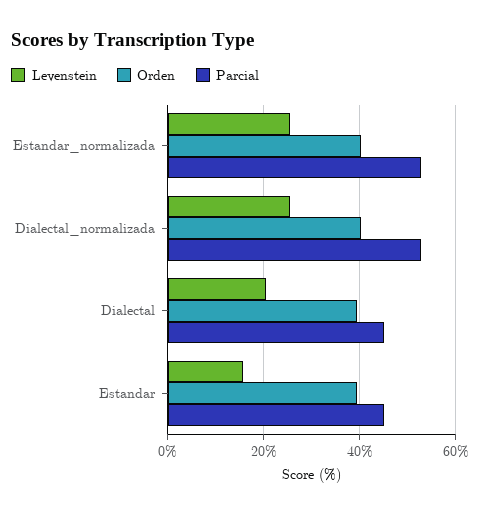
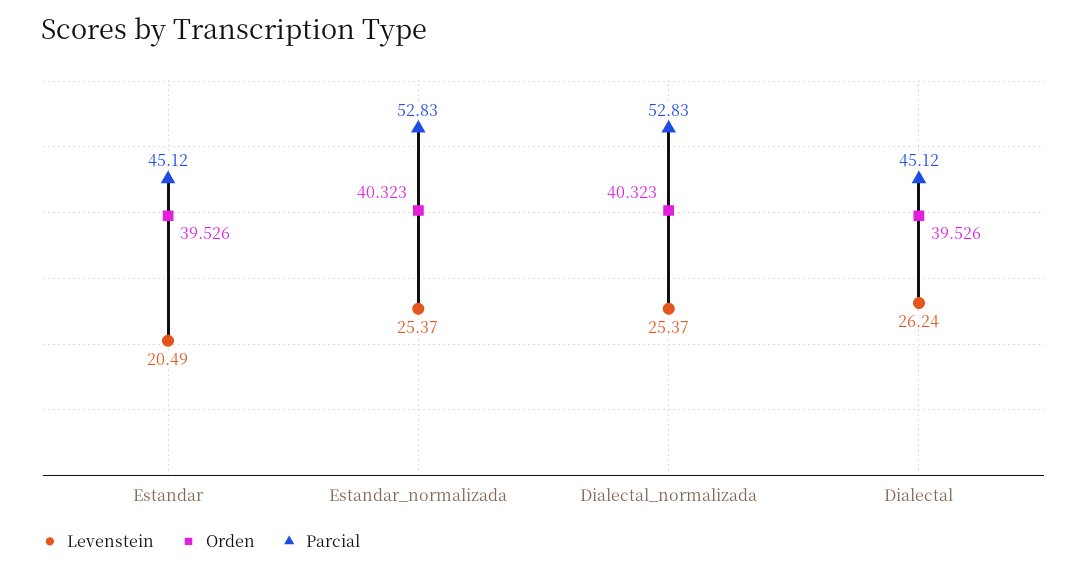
  {
    "Levenstein": {
      "Estandar_normalizada": 25.37,
      "Dialectal_normalizada": 25.37,
-     "Dialectal": 20,
+     "Dialectal": 26.24,
-     "Estandar": 16
+     "Estandar": 20.49
    },
    "Orden": {
      "Estandar_normalizada": 40.323,
      "Dialectal_normalizada": 40.323,
      "Dialectal": 39.526,
      "Estandar": 39.526
    },
    "Parcial": {
      "Estandar_normalizada": 52.83,
      "Dialectal_normalizada": 52.83,
      "Dialectal": 45.12,
      "Estandar": 45.12
    }
  }

